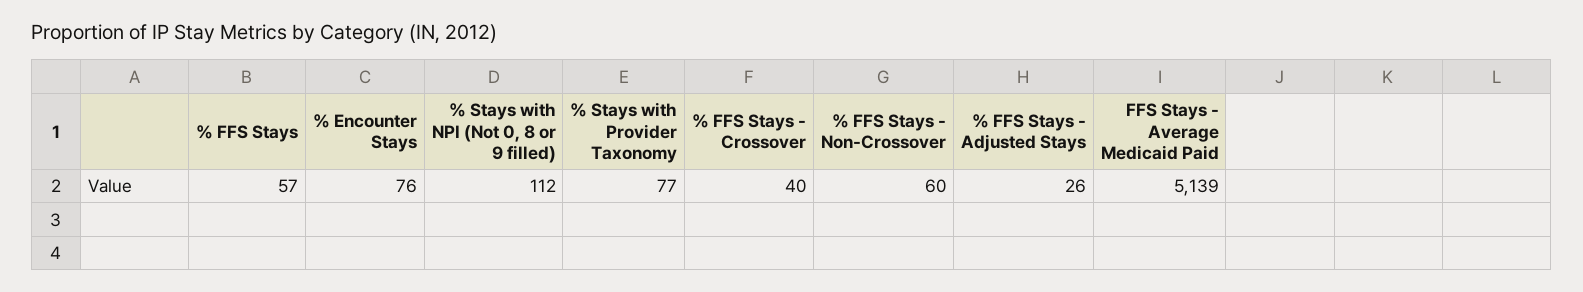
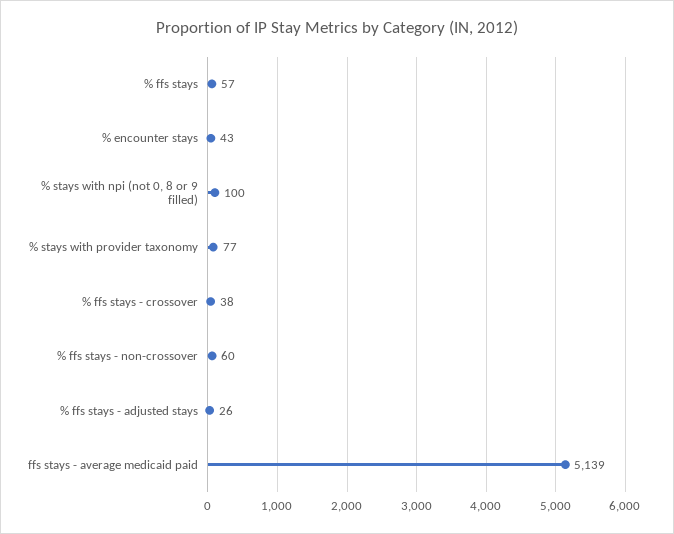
  {
    "% FFS Stays": 57,
-   "% Encounter Stays": 76,
+   "% Encounter Stays": 43,
-   "% Stays with NPI (Not 0, 8 or 9 filled)": 112,
+   "% Stays with NPI (Not 0, 8 or 9 filled)": 100,
    "% Stays with Provider Taxonomy": 77,
-   "% FFS Stays - Crossover": 40,
+   "% FFS Stays - Crossover": 38,
    "% FFS Stays - Non-Crossover": 60,
    "% FFS Stays - Adjusted Stays": 26,
    "FFS Stays - Average Medicaid Paid": 5139
  }

